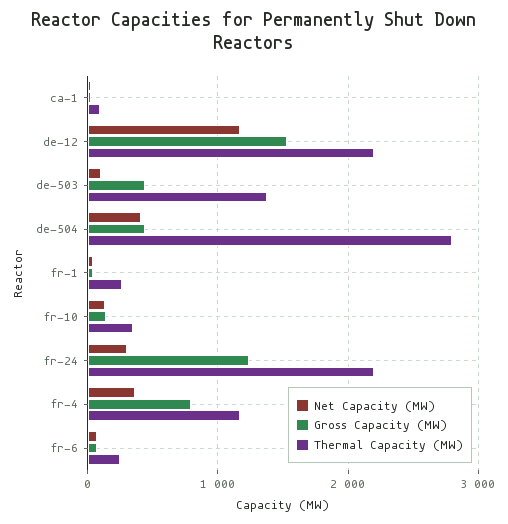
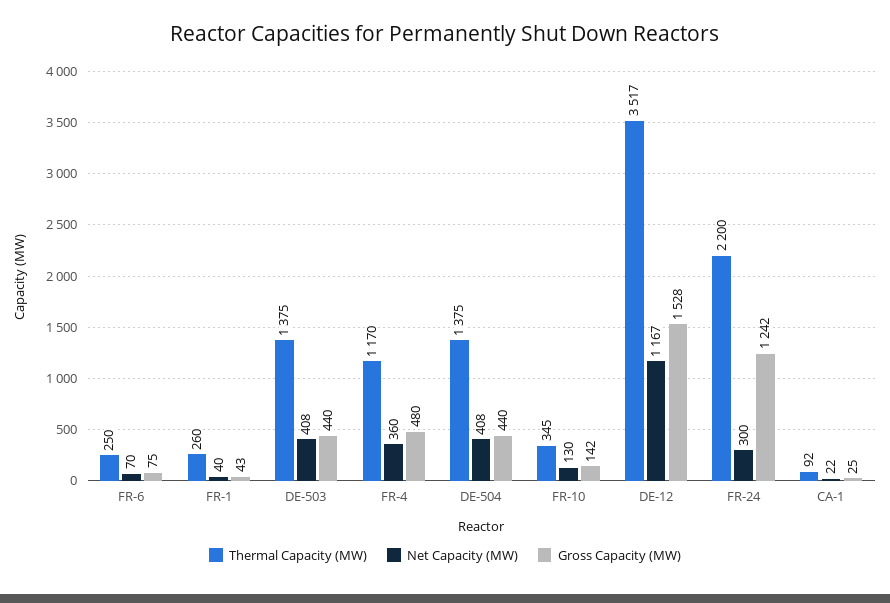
  {
    "Net Capacity (MW)": {
      "ca-1": 22,
      "de-12": 1167,
-     "de-503": 100,
+     "de-503": 408,
      "de-504": 408,
      "fr-1": 40,
      "fr-10": 130,
      "fr-24": 300,
      "fr-4": 360,
      "fr-6": 70
    },
    "Gross Capacity (MW)": {
      "ca-1": 25,
      "de-12": 1528,
      "de-503": 440,
      "de-504": 440,
      "fr-1": 43,
      "fr-10": 142,
      "fr-24": 1242,
-     "fr-4": 800,
+     "fr-4": 480,
      "fr-6": 75
    },
    "Thermal Capacity (MW)": {
      "ca-1": 92,
-     "de-12": 2200,
+     "de-12": 3517,
      "de-503": 1375,
-     "de-504": 2800,
+     "de-504": 1375,
      "fr-1": 260,
      "fr-10": 345,
      "fr-24": 2200,
      "fr-4": 1170,
      "fr-6": 250
    }
  }

